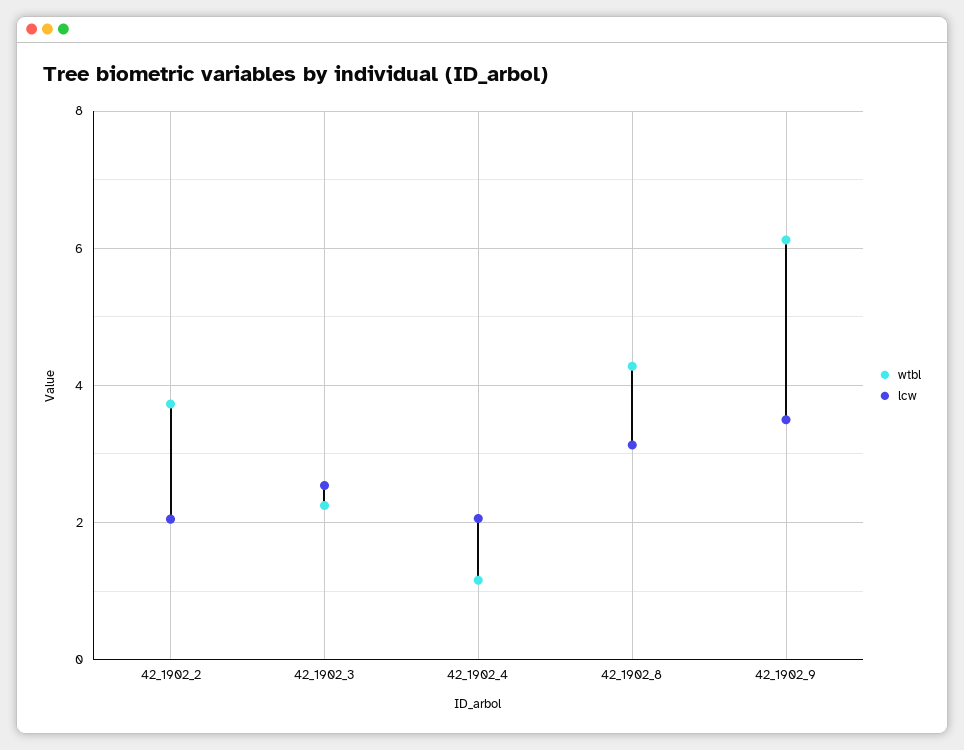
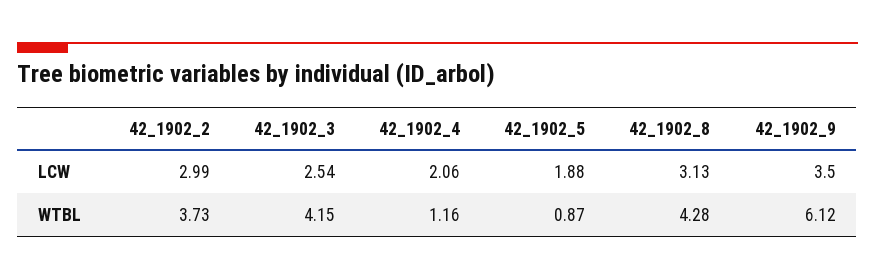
  {
    "wtbl": {
      "42_1902_2": 3.73,
-     "42_1902_3": 2.2,
+     "42_1902_3": 4.15,
      "42_1902_4": 1.16,
      "42_1902_8": 4.28,
-     "42_1902_9": 6.12
+     "42_1902_9": 6.12,
+     "42_1902_5": 0.87
    },
    "lcw": {
-     "42_1902_2": 2,
+     "42_1902_2": 2.99,
      "42_1902_3": 2.54,
      "42_1902_4": 2.06,
      "42_1902_8": 3.13,
-     "42_1902_9": 3.5
+     "42_1902_9": 3.5,
+     "42_1902_5": 1.88
    }
  }

